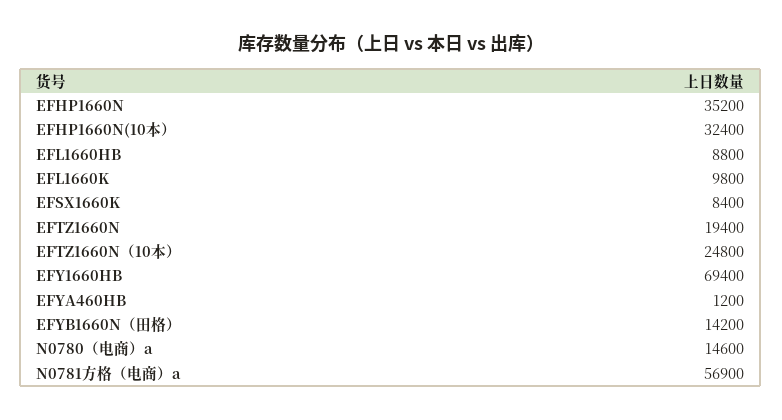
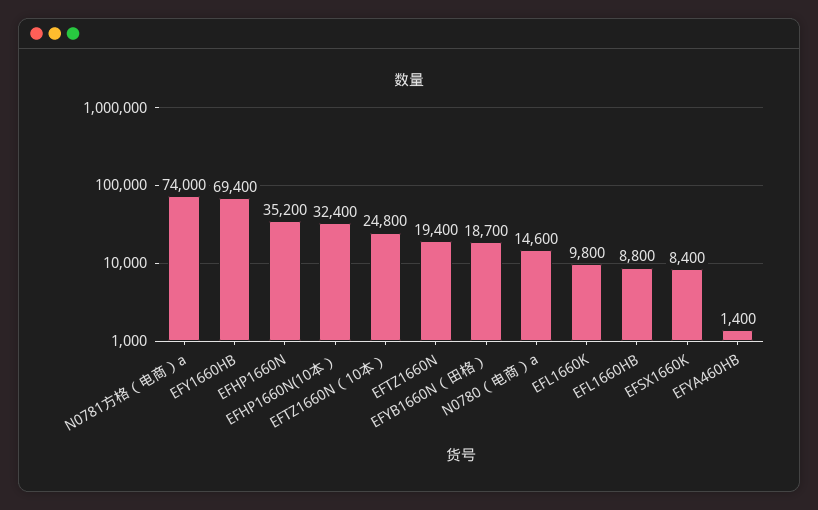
  {
    "EFHP1660N": 35200,
    "EFHP1660N(10本）": 32400,
    "EFL1660HB": 8800,
    "EFL1660K": 9800,
    "EFSX1660K": 8400,
    "EFTZ1660N": 19400,
    "EFTZ1660N（10本）": 24800,
    "EFY1660HB": 69400,
-   "EFYA460HB": 1200,
+   "EFYA460HB": 1400,
-   "EFYB1660N（田格）": 14200,
+   "EFYB1660N（田格）": 18700,
    "N0780（电商）a": 14600,
-   "N0781方格（电商）a": 56900
+   "N0781方格（电商）a": 74000
  }

